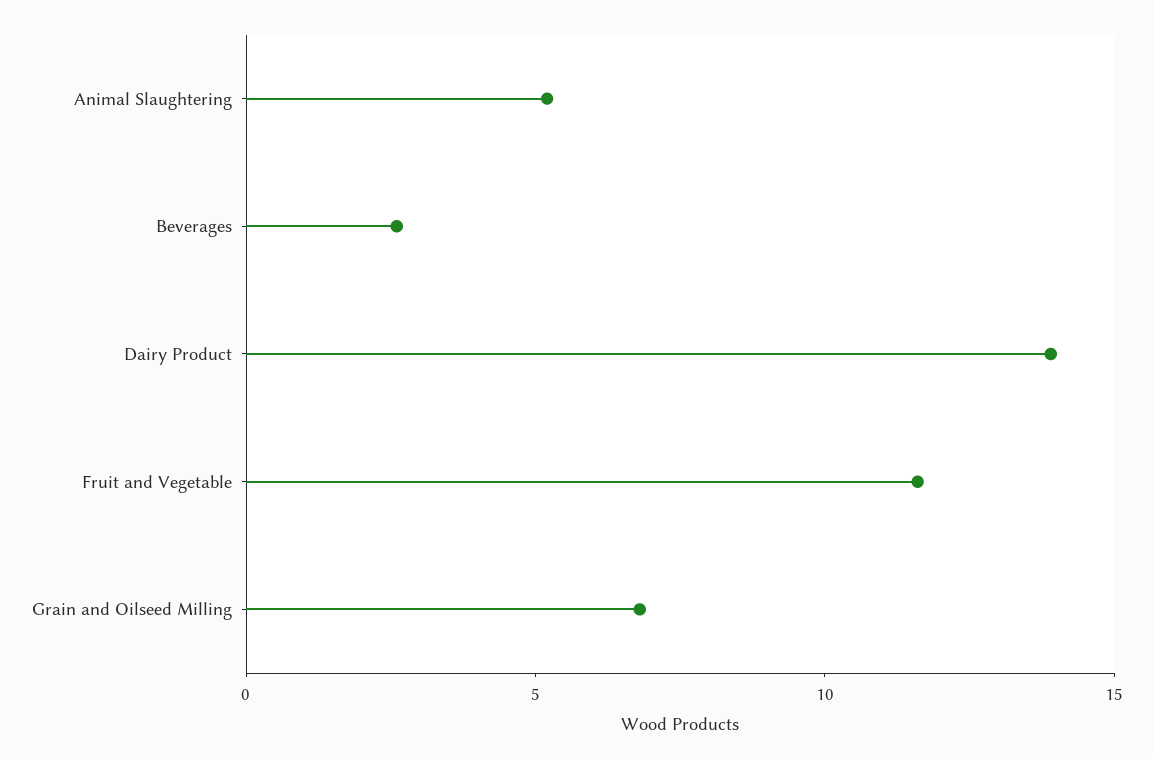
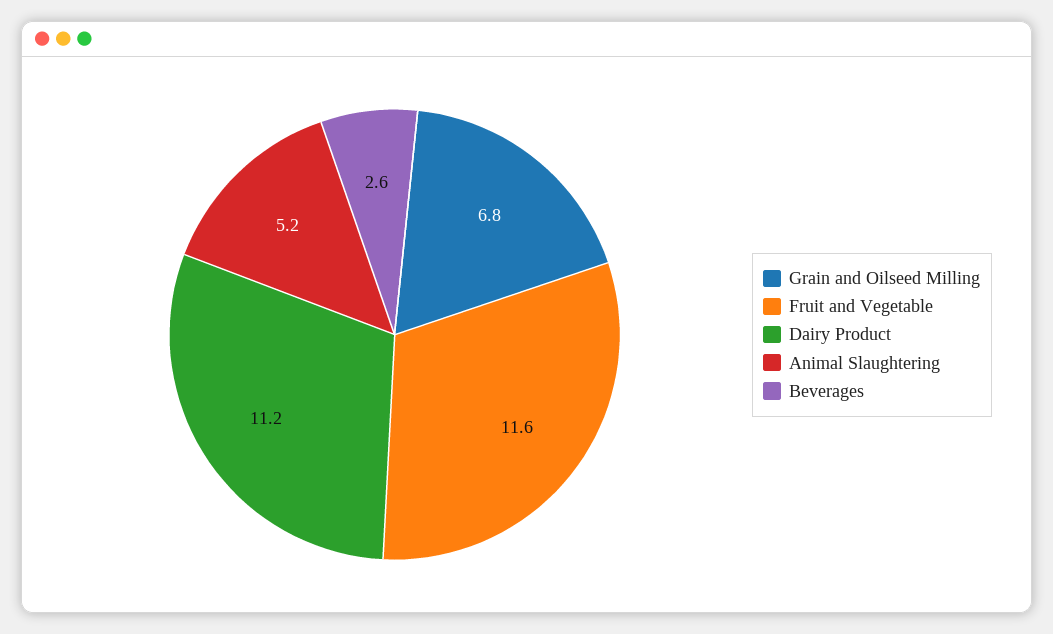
  {
    "Animal Slaughtering": 5.2,
    "Beverages": 2.6,
-   "Dairy Product": 14,
+   "Dairy Product": 11.2,
    "Fruit and Vegetable": 11.6,
    "Grain and Oilseed Milling": 6.8
  }

